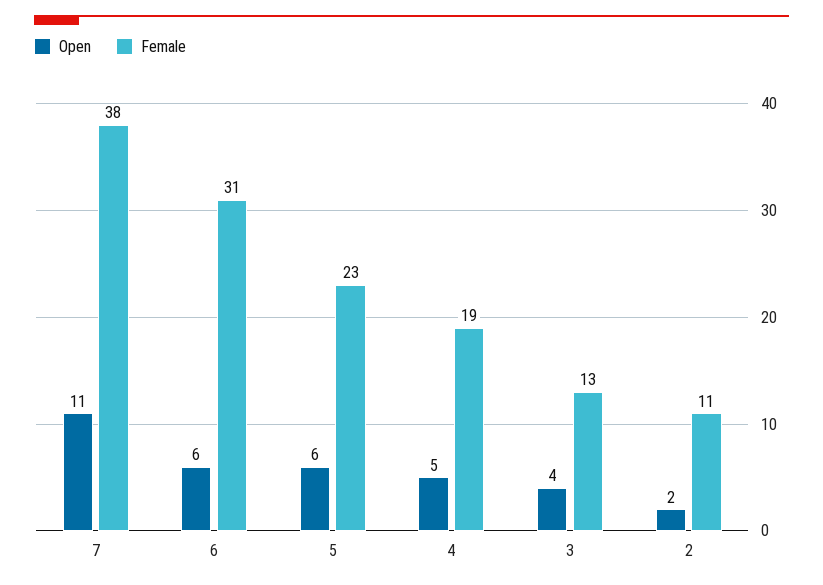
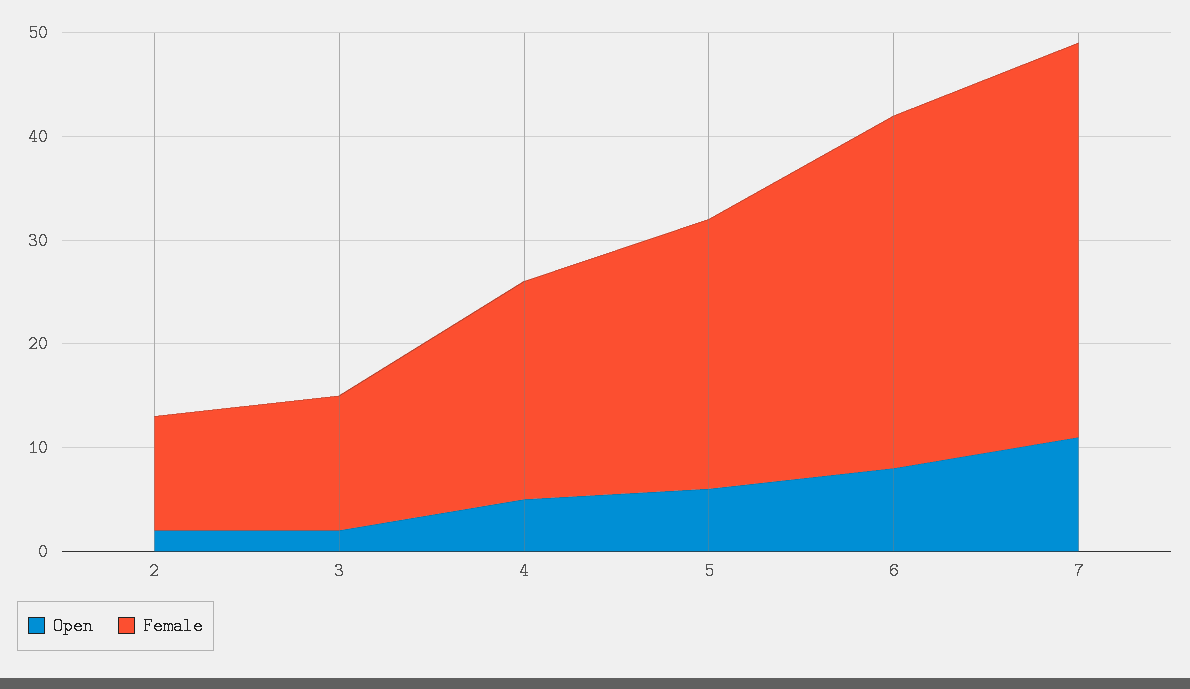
  {
    "Open": {
      "7": 11,
-     "6": 6,
+     "6": 8,
      "5": 6,
      "4": 5,
-     "3": 4,
+     "3": 2,
      "2": 2
    },
    "Female": {
      "7": 38,
-     "6": 31,
+     "6": 34,
-     "5": 23,
+     "5": 26,
-     "4": 19,
+     "4": 21,
      "3": 13,
      "2": 11
    }
  }

